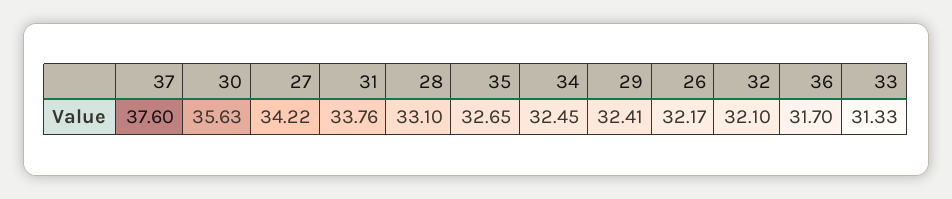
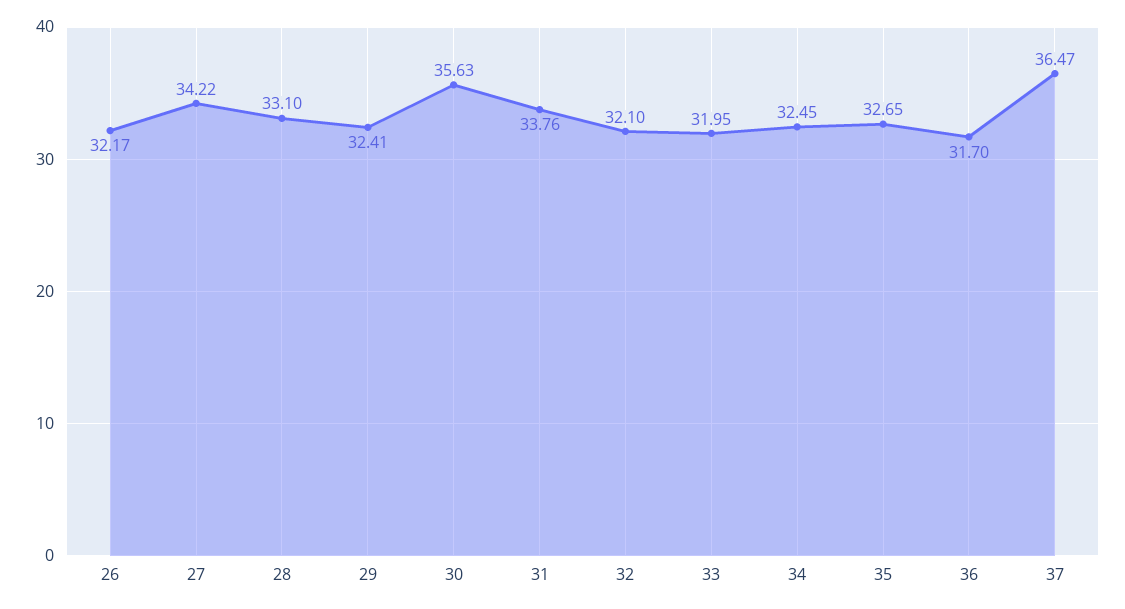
  {
-   "37": 37.6,
+   "37": 36.47,
    "30": 35.63,
    "27": 34.22,
    "31": 33.76,
    "28": 33.1,
    "35": 32.65,
    "34": 32.45,
    "29": 32.41,
    "26": 32.17,
    "32": 32.1,
    "36": 31.7,
-   "33": 31.33
+   "33": 31.95
  }

